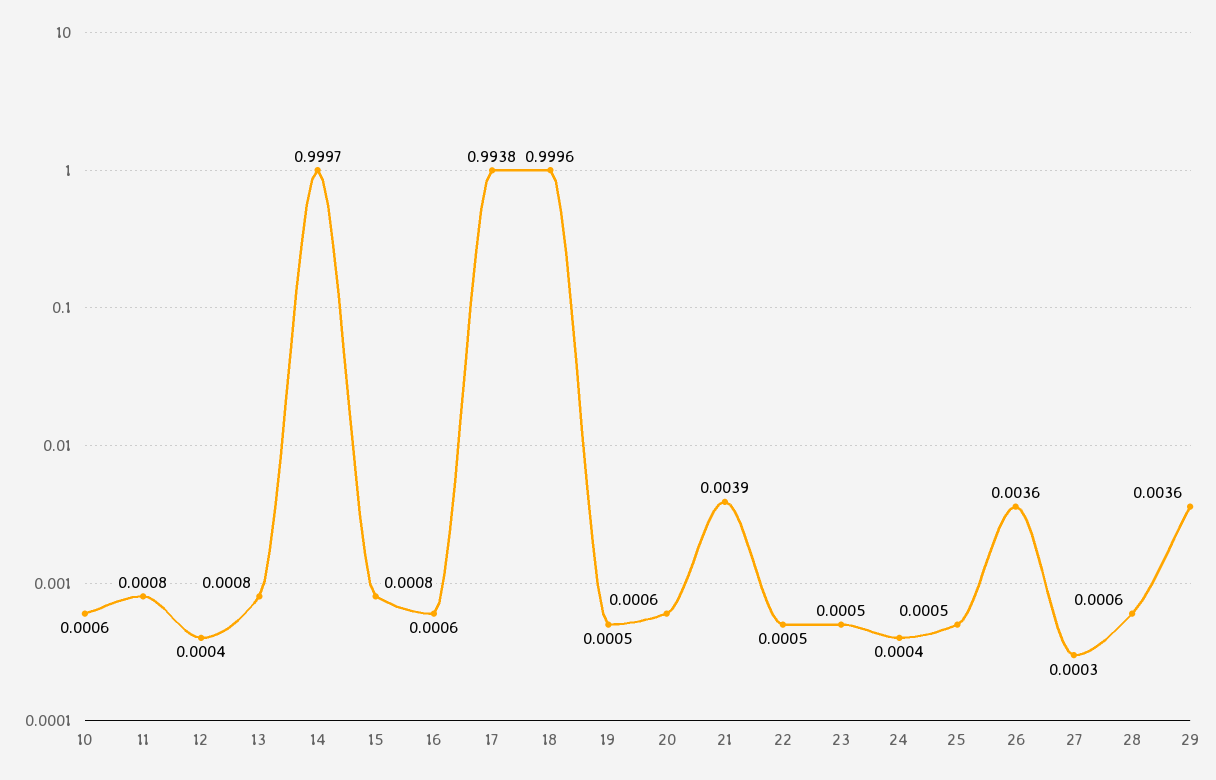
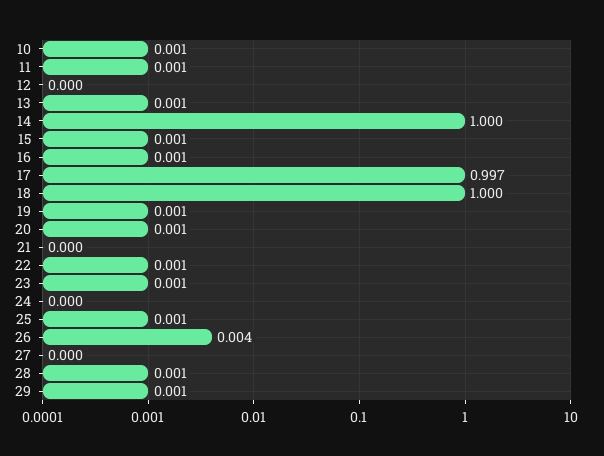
  {
    "10": 0.0006,
    "11": 0.0008,
    "12": 0.0004,
    "13": 0.0008,
    "14": 0.9997,
    "15": 0.0008,
    "16": 0.0006,
-   "17": 0.9938,
+   "17": 0.997,
    "18": 0.9996,
    "19": 0.0005,
    "20": 0.0006,
-   "21": 0.0039,
+   "21": 0,
    "22": 0.0005,
    "23": 0.0005,
    "24": 0.0004,
    "25": 0.0005,
    "26": 0.0036,
    "27": 0.0003,
    "28": 0.0006,
-   "29": 0.0036
+   "29": 0.001
  }

